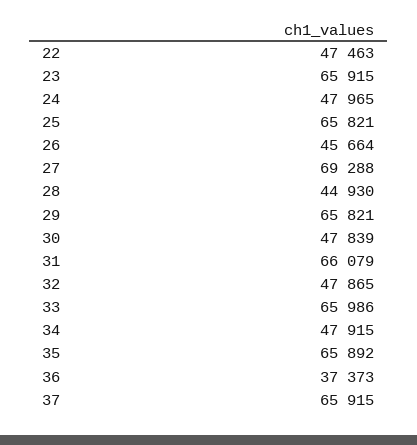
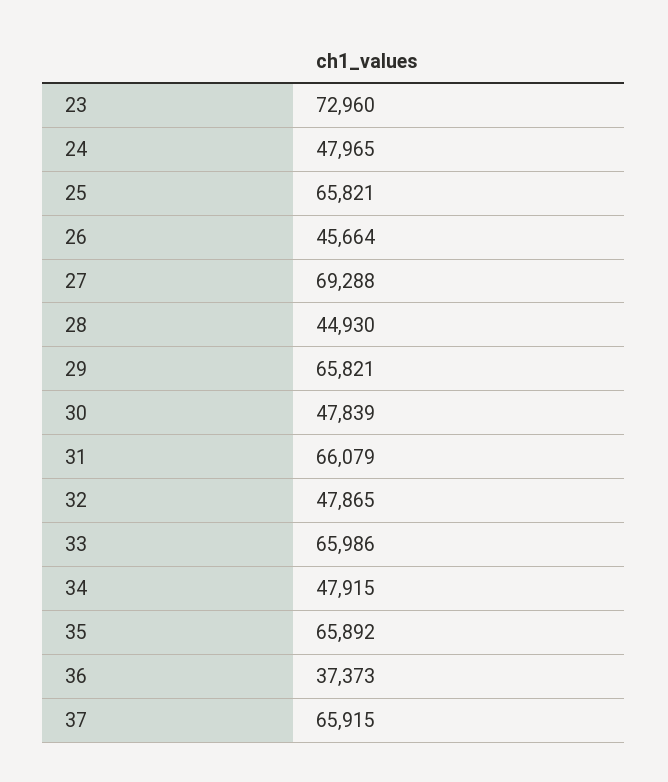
  {
-   "22": 47463,
-   "23": 65915,
+   "23": 72960,
    "24": 47965,
    "25": 65821,
    "26": 45664,
    "27": 69288,
    "28": 44930,
    "29": 65821,
    "30": 47839,
    "31": 66079,
    "32": 47865,
    "33": 65986,
    "34": 47915,
    "35": 65892,
    "36": 37373,
    "37": 65915
  }

